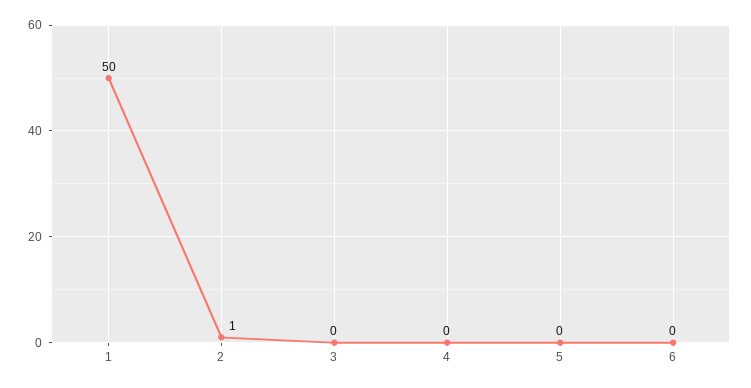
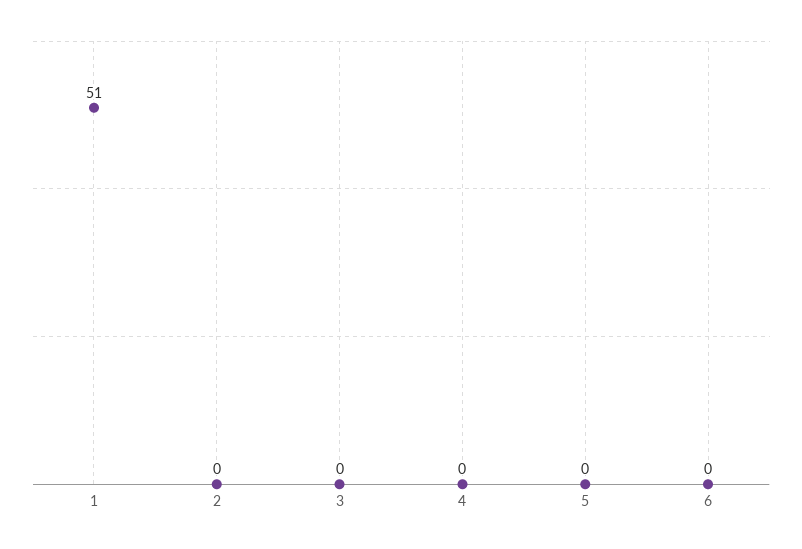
  {
-   "1": 50,
+   "1": 51,
-   "2": 1,
+   "2": 0,
    "3": 0,
    "4": 0,
    "5": 0,
    "6": 0
  }

